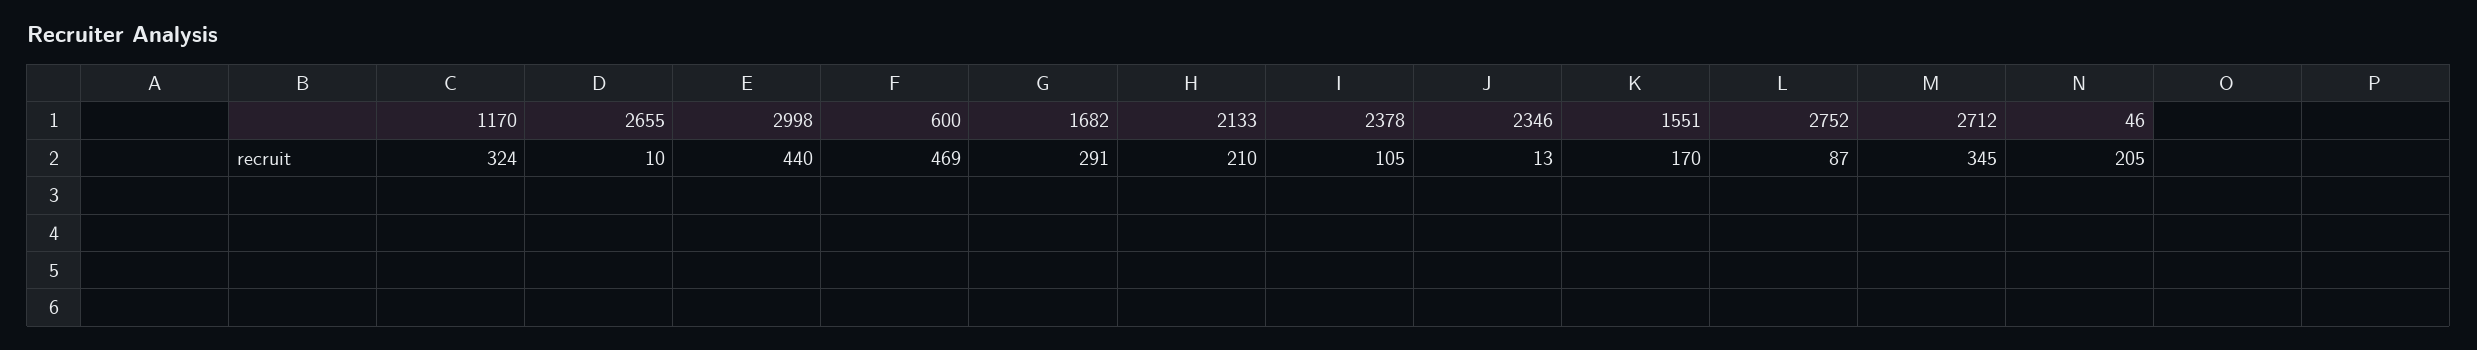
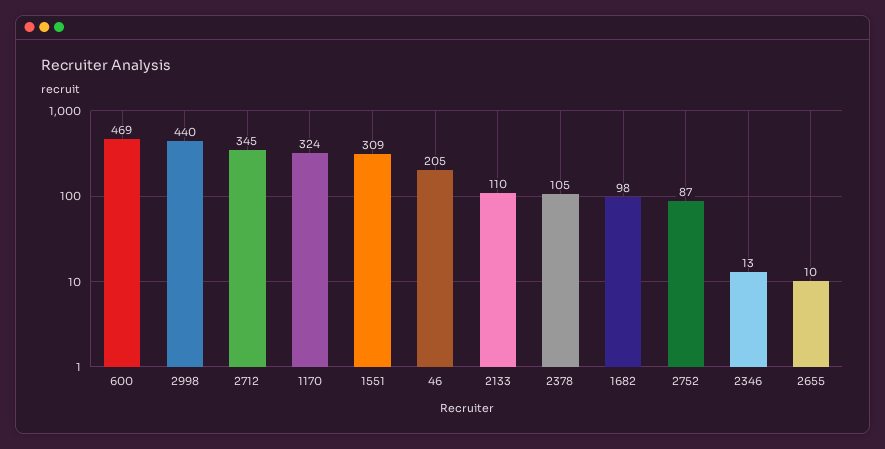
  {
    "1170": 324,
    "2655": 10,
    "2998": 440,
    "600": 469,
-   "1682": 291,
+   "1682": 98,
-   "2133": 210,
+   "2133": 110,
    "2378": 105,
    "2346": 13,
-   "1551": 170,
+   "1551": 309,
    "2752": 87,
    "2712": 345,
    "46": 205
  }

